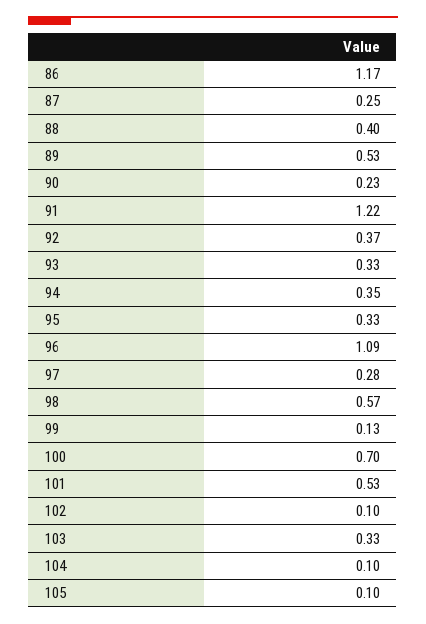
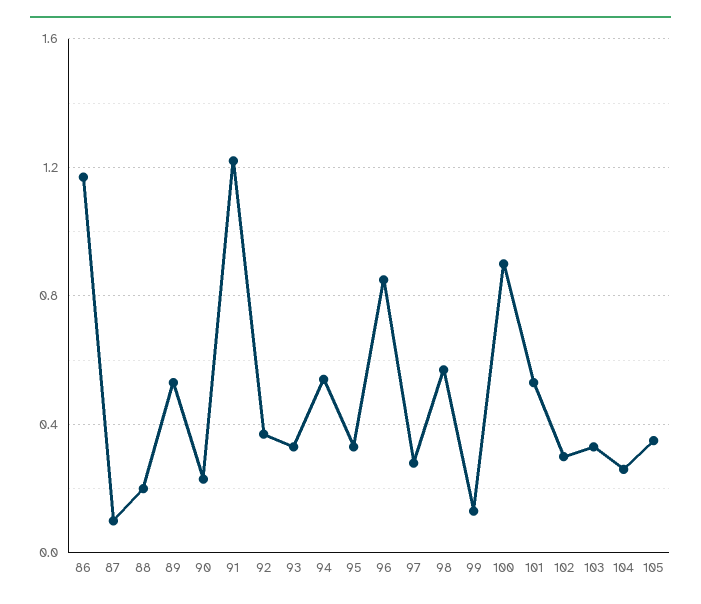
  {
    "86": 1.17,
-   "87": 0.25,
+   "87": 0.1,
-   "88": 0.4,
+   "88": 0.2,
    "89": 0.53,
    "90": 0.23,
    "91": 1.22,
    "92": 0.37,
    "93": 0.33,
-   "94": 0.35,
+   "94": 0.55,
    "95": 0.33,
-   "96": 1.09,
+   "96": 0.85,
    "97": 0.28,
    "98": 0.57,
    "99": 0.13,
-   "100": 0.7,
+   "100": 0.9,
    "101": 0.53,
-   "102": 0.1,
+   "102": 0.3,
    "103": 0.33,
-   "104": 0.1,
+   "104": 0.25,
-   "105": 0.1
+   "105": 0.35
  }

